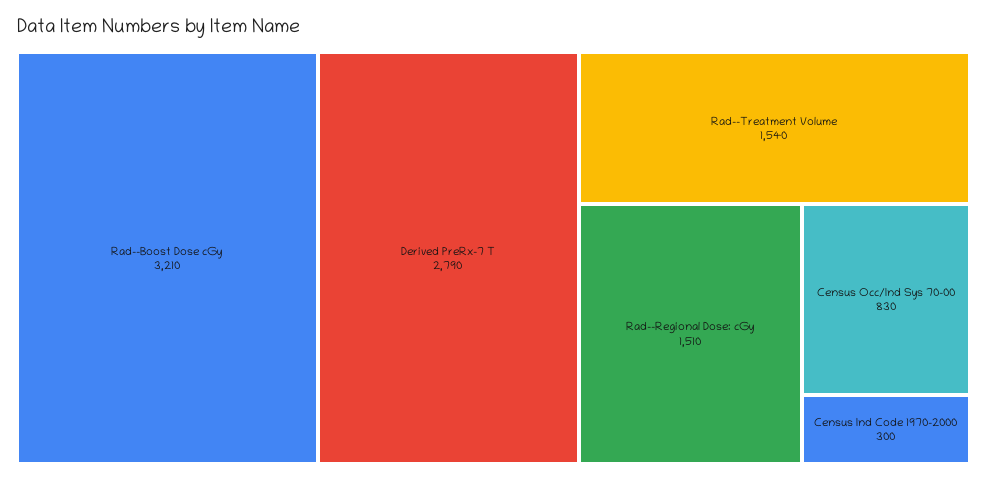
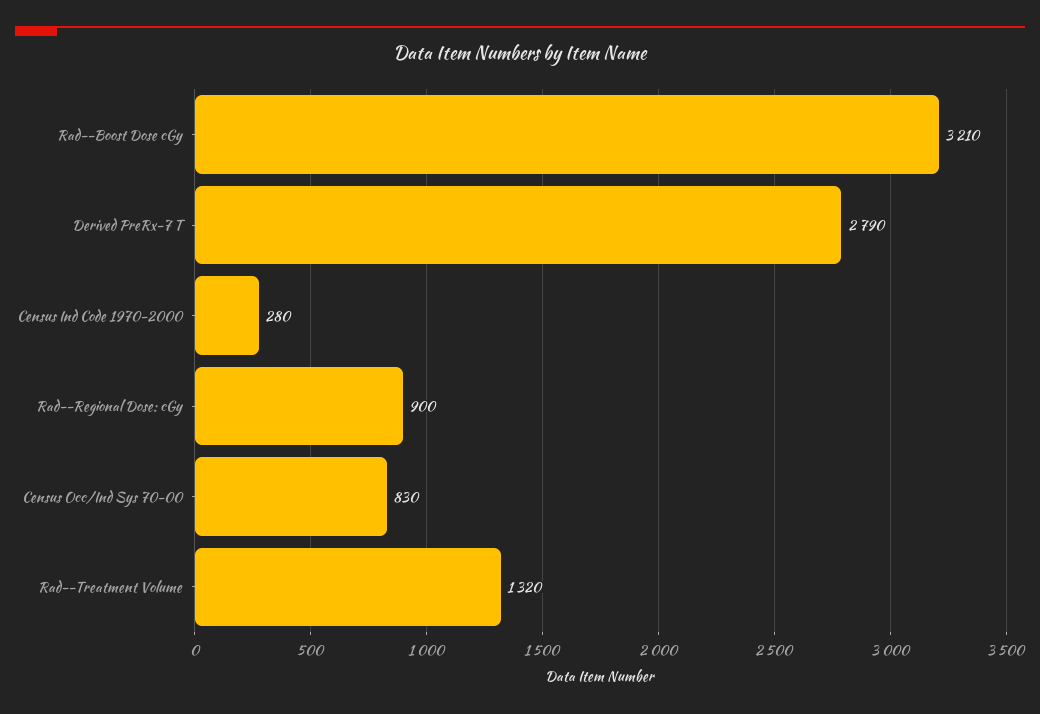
  {
    "Rad--Boost Dose cGy": 3210,
    "Derived PreRx-7 T": 2790,
-   "Rad--Treatment Volume": 1540,
+   "Rad--Treatment Volume": 1320,
-   "Rad--Regional Dose: cGy": 1510,
+   "Rad--Regional Dose: cGy": 900,
    "Census Occ/Ind Sys 70-00": 830,
-   "Census Ind Code 1970-2000": 300
+   "Census Ind Code 1970-2000": 280
  }

